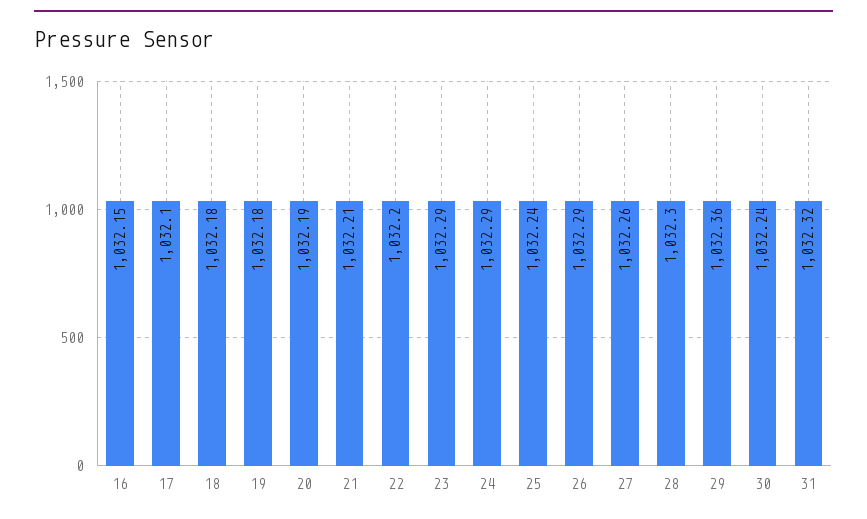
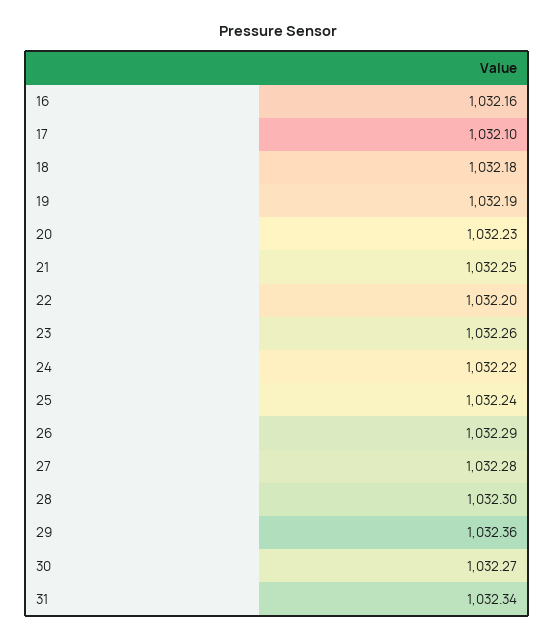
  {
-   "16": 1032.15,
+   "16": 1032.16,
    "17": 1032.1,
    "18": 1032.18,
-   "19": 1032.18,
+   "19": 1032.19,
-   "20": 1032.19,
+   "20": 1032.23,
-   "21": 1032.21,
+   "21": 1032.25,
    "22": 1032.2,
-   "23": 1032.29,
+   "23": 1032.26,
-   "24": 1032.29,
+   "24": 1032.22,
    "25": 1032.24,
    "26": 1032.29,
-   "27": 1032.26,
+   "27": 1032.28,
    "28": 1032.3,
    "29": 1032.36,
-   "30": 1032.24,
+   "30": 1032.27,
-   "31": 1032.32
+   "31": 1032.34
  }

